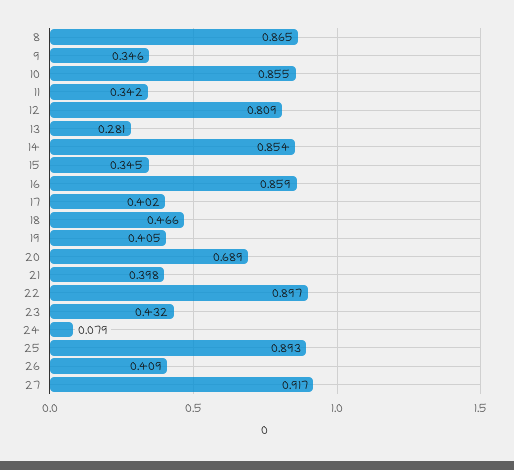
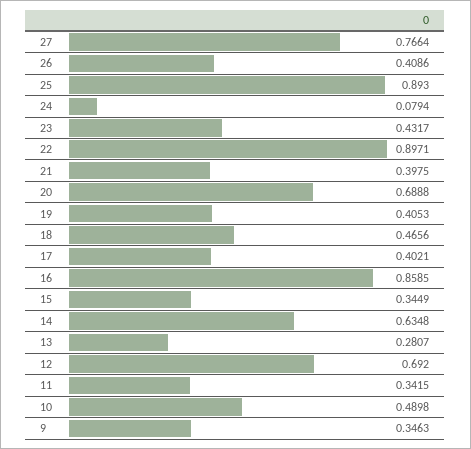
  {
-   "8": 0.865,
    "9": 0.3463,
-   "10": 0.855,
+   "10": 0.4898,
    "11": 0.3415,
-   "12": 0.809,
+   "12": 0.692,
    "13": 0.2807,
-   "14": 0.854,
+   "14": 0.6348,
    "15": 0.3449,
    "16": 0.8585,
    "17": 0.4021,
    "18": 0.4656,
    "19": 0.4053,
    "20": 0.6888,
    "21": 0.3975,
    "22": 0.8971,
    "23": 0.4317,
    "24": 0.0794,
    "25": 0.893,
    "26": 0.4086,
-   "27": 0.917
+   "27": 0.7664
  }

